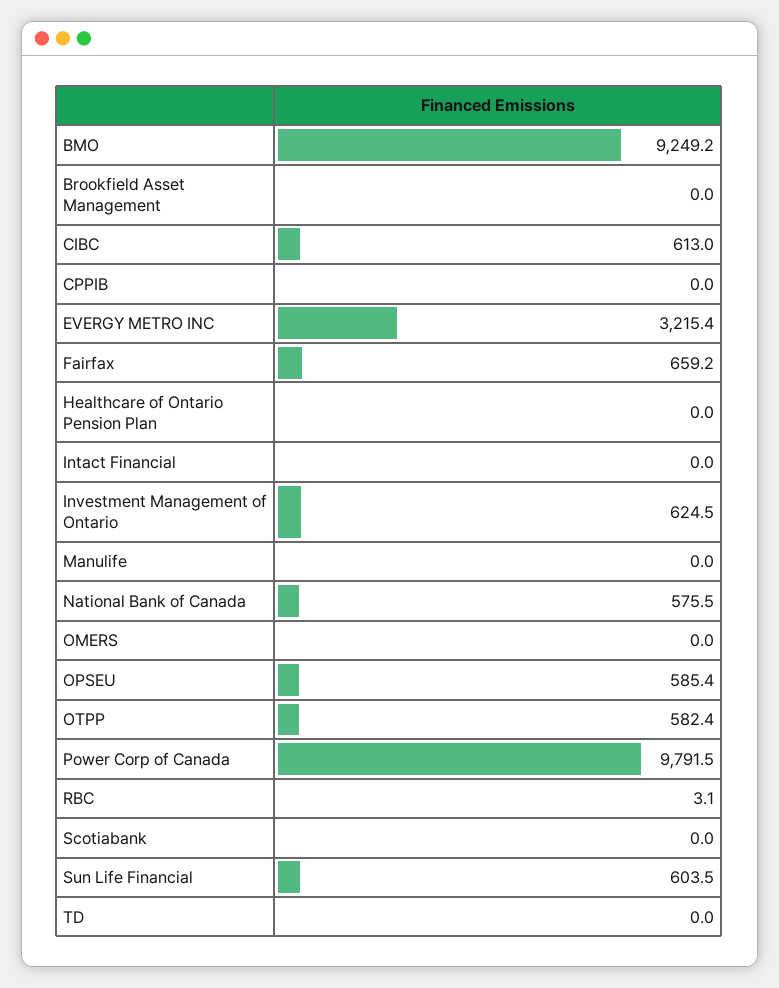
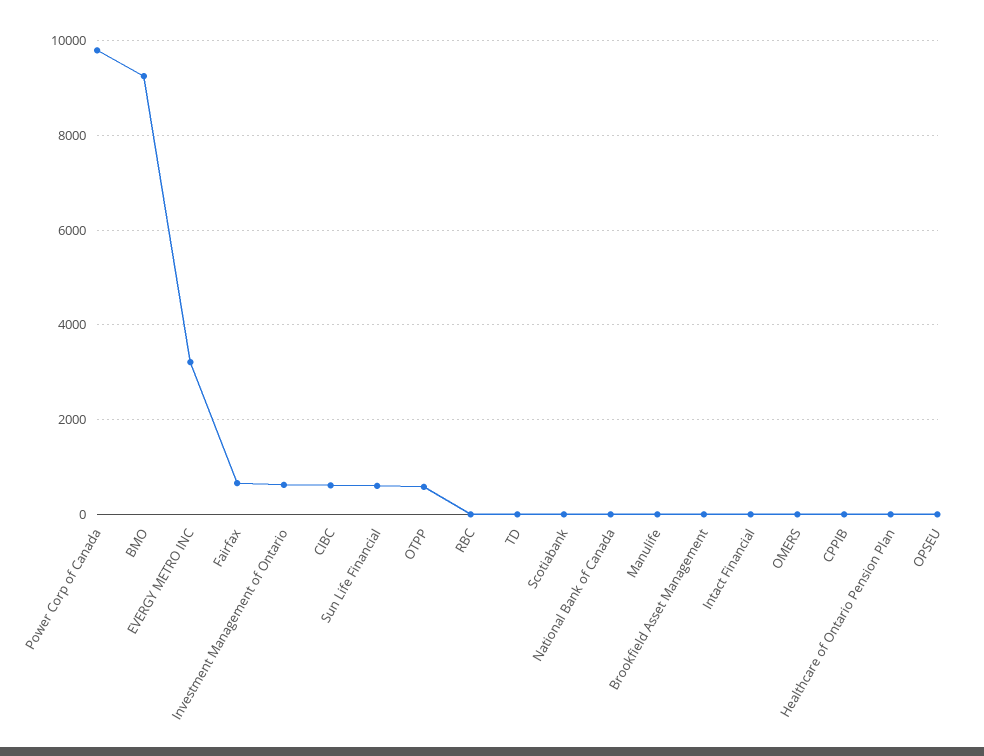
  {
    "BMO": 9249.2,
    "Brookfield Asset Management": 0,
    "CIBC": 613,
    "CPPIB": 0,
    "EVERGY METRO INC": 3215.4,
    "Fairfax": 659.2,
    "Healthcare of Ontario Pension Plan": 0,
    "Intact Financial": 0,
    "Investment Management of Ontario": 624.5,
    "Manulife": 0,
-   "National Bank of Canada": 575.5,
+   "National Bank of Canada": 0,
    "OMERS": 0,
-   "OPSEU": 585.4,
+   "OPSEU": 0,
    "OTPP": 582.4,
    "Power Corp of Canada": 9791.5,
    "RBC": 3.1,
    "Scotiabank": 0,
    "Sun Life Financial": 603.5,
    "TD": 0
  }

